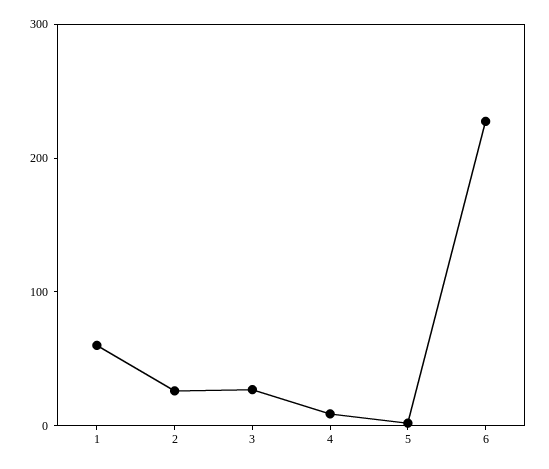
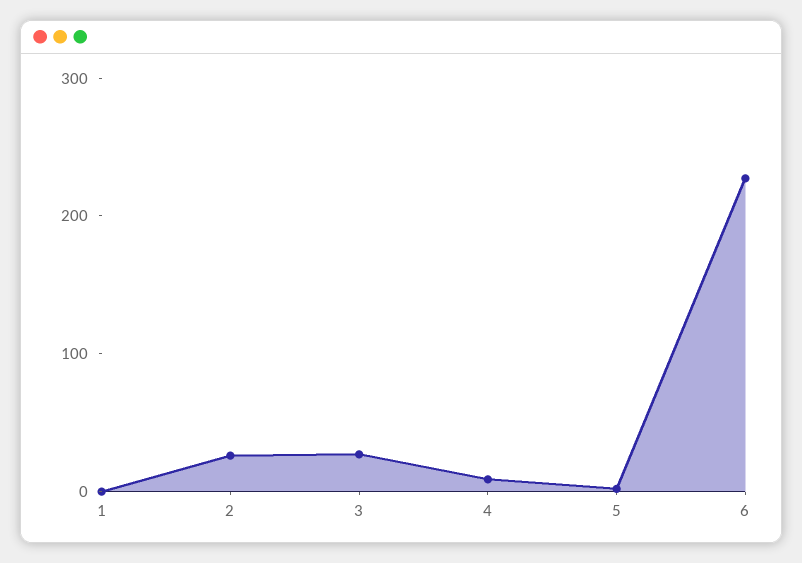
  {
-   "1": 60,
+   "1": 0,
    "2": 20,
    "3": 20,
    "4": 0,
    "5": 0,
    "6": 220
  }

